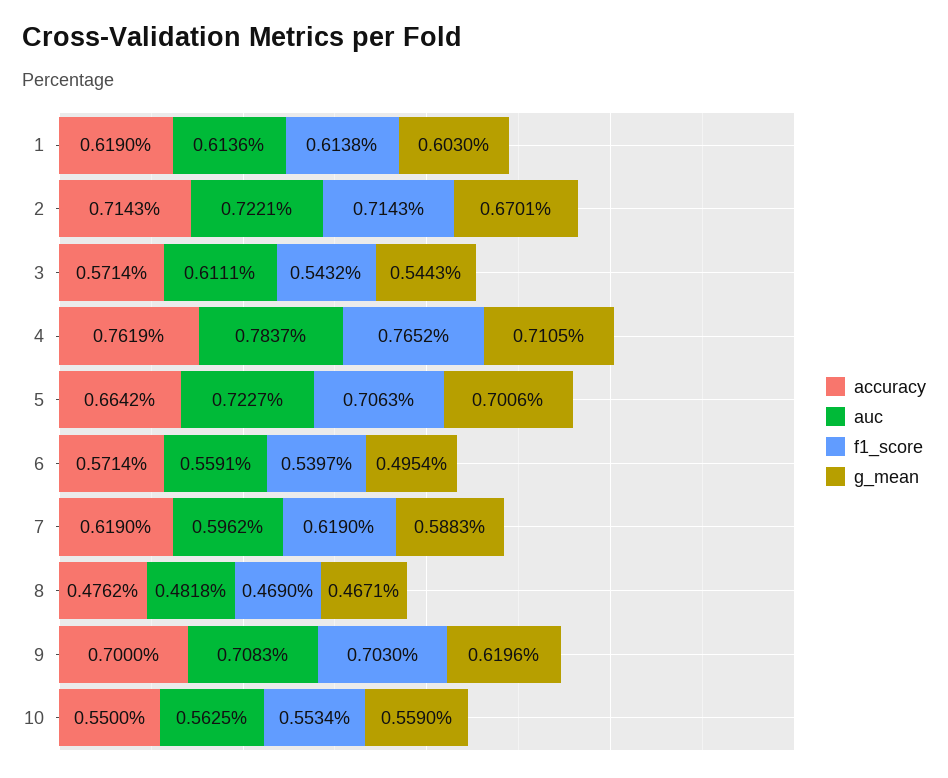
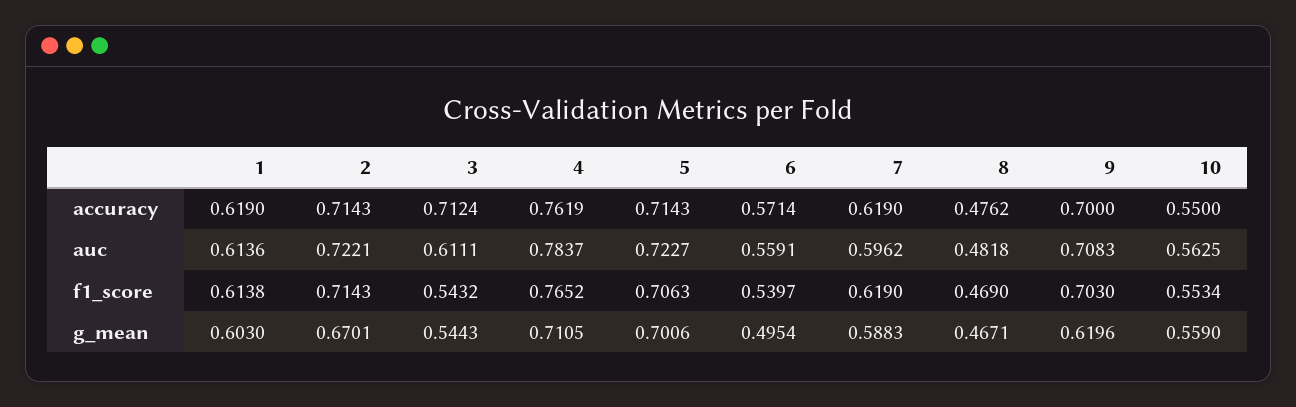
  {
    "accuracy": {
      "1": 0.619,
      "2": 0.7143,
-     "3": 0.5714,
+     "3": 0.7124,
      "4": 0.7619,
-     "5": 0.6642,
+     "5": 0.7143,
      "6": 0.5714,
      "7": 0.619,
      "8": 0.4762,
      "9": 0.7,
      "10": 0.55
    },
    "auc": {
      "1": 0.6136,
      "2": 0.7221,
      "3": 0.6111,
      "4": 0.7837,
      "5": 0.7227,
      "6": 0.5591,
      "7": 0.5962,
      "8": 0.4818,
      "9": 0.7083,
      "10": 0.5625
    },
    "f1_score": {
      "1": 0.6138,
      "2": 0.7143,
      "3": 0.5432,
      "4": 0.7652,
      "5": 0.7063,
      "6": 0.5397,
      "7": 0.619,
      "8": 0.469,
      "9": 0.703,
      "10": 0.5534
    },
    "g_mean": {
      "1": 0.603,
      "2": 0.6701,
      "3": 0.5443,
      "4": 0.7105,
      "5": 0.7006,
      "6": 0.4954,
      "7": 0.5883,
      "8": 0.4671,
      "9": 0.6196,
      "10": 0.559
    }
  }

